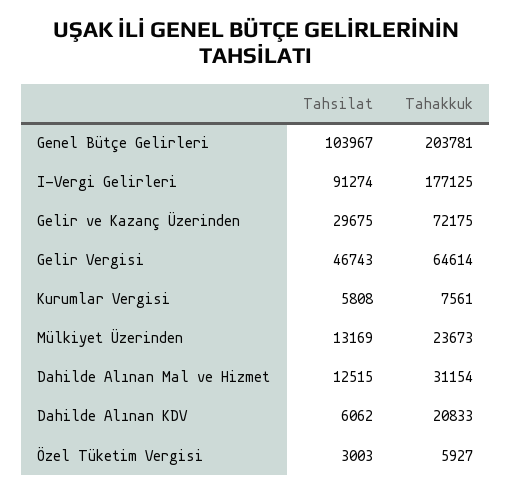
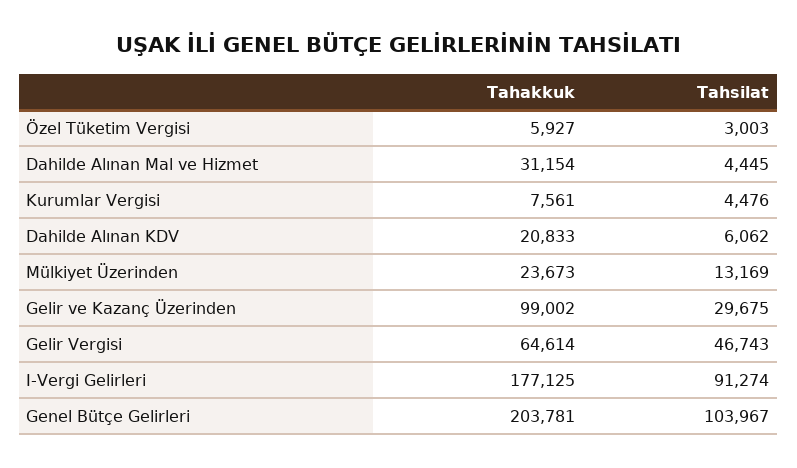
  {
    "Tahsilat": {
      "Genel Bütçe Gelirleri": 103967,
      "I-Vergi Gelirleri": 91274,
      "Gelir ve Kazanç Üzerinden": 29675,
      "Gelir Vergisi": 46743,
-     "Kurumlar Vergisi": 5808,
+     "Kurumlar Vergisi": 4476,
      "Mülkiyet Üzerinden": 13169,
-     "Dahilde Alınan Mal ve Hizmet": 12515,
+     "Dahilde Alınan Mal ve Hizmet": 4445,
      "Dahilde Alınan KDV": 6062,
      "Özel Tüketim Vergisi": 3003
    },
    "Tahakkuk": {
      "Genel Bütçe Gelirleri": 203781,
      "I-Vergi Gelirleri": 177125,
-     "Gelir ve Kazanç Üzerinden": 72175,
+     "Gelir ve Kazanç Üzerinden": 99002,
      "Gelir Vergisi": 64614,
      "Kurumlar Vergisi": 7561,
      "Mülkiyet Üzerinden": 23673,
      "Dahilde Alınan Mal ve Hizmet": 31154,
      "Dahilde Alınan KDV": 20833,
      "Özel Tüketim Vergisi": 5927
    }
  }

